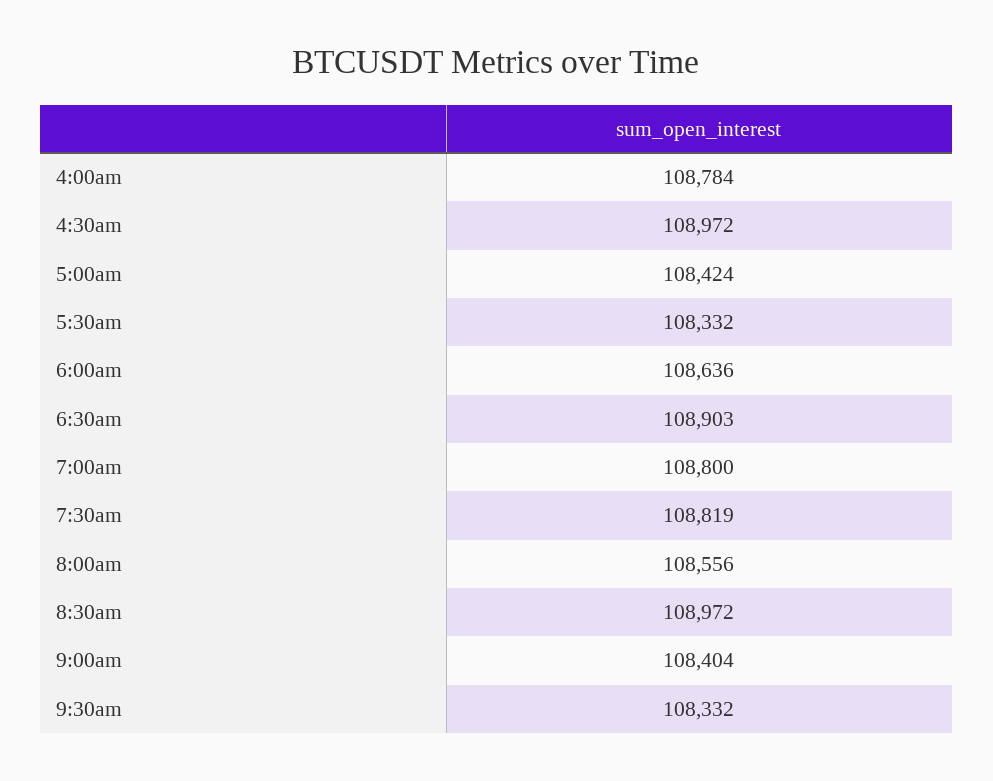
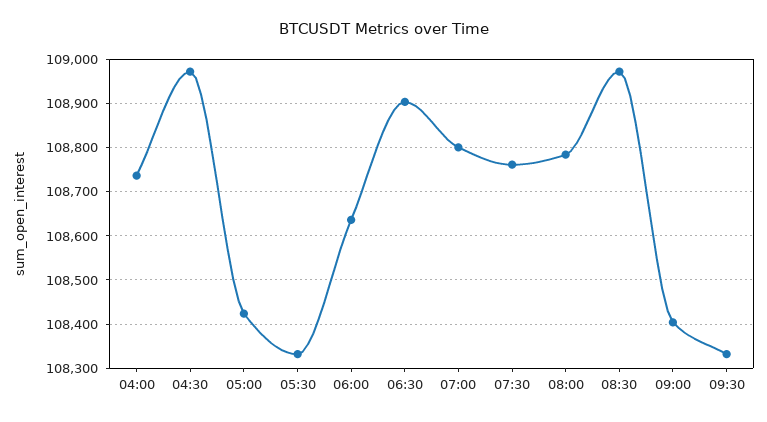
  {
-   "4:00am": 108784,
+   "4:00am": 108740,
    "4:30am": 108972,
    "5:00am": 108424,
    "5:30am": 108332,
    "6:00am": 108636,
    "6:30am": 108903,
    "7:00am": 108800,
-   "7:30am": 108819,
+   "7:30am": 108760,
-   "8:00am": 108556,
+   "8:00am": 108780,
    "8:30am": 108972,
    "9:00am": 108404,
    "9:30am": 108332
  }

